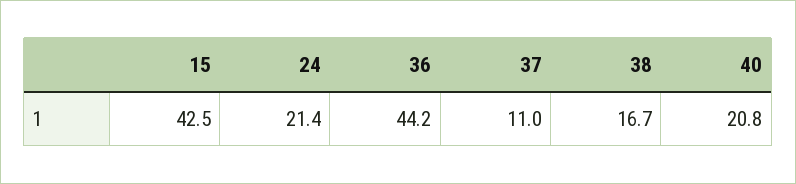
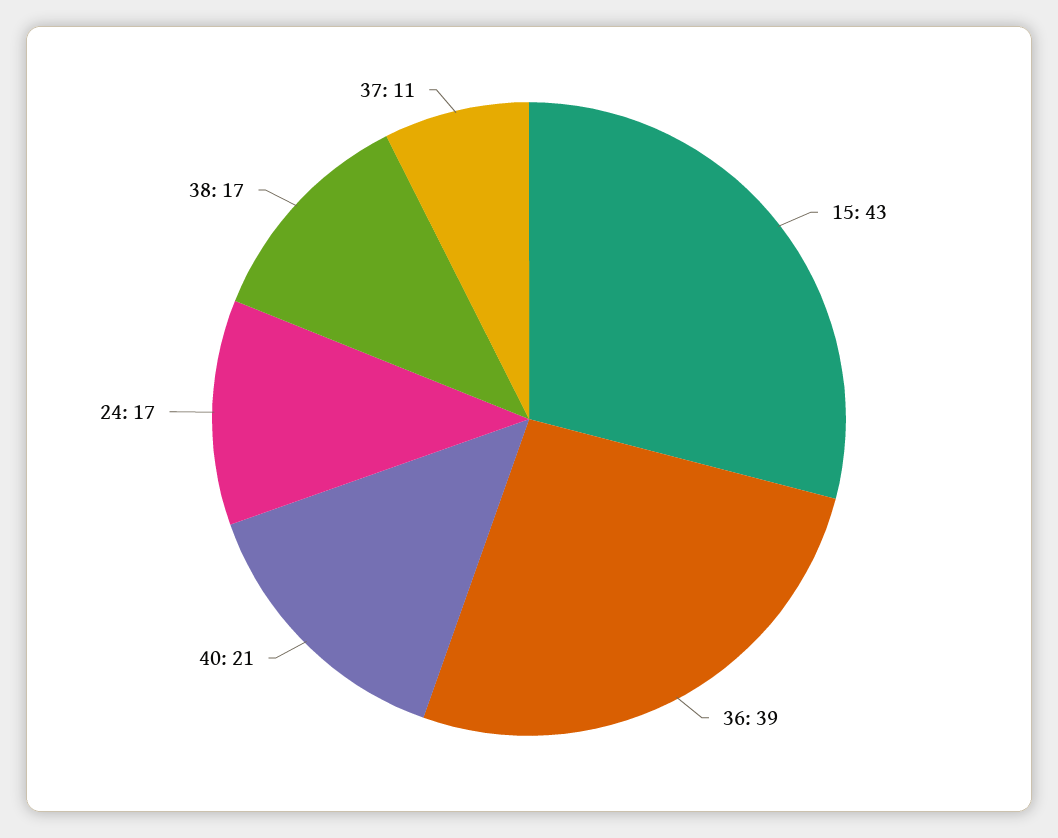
  {
    "15": 42.5,
-   "24": 21.4,
+   "24": 17,
-   "36": 44.2,
+   "36": 39,
    "37": 11,
    "38": 16.7,
    "40": 20.8
  }

